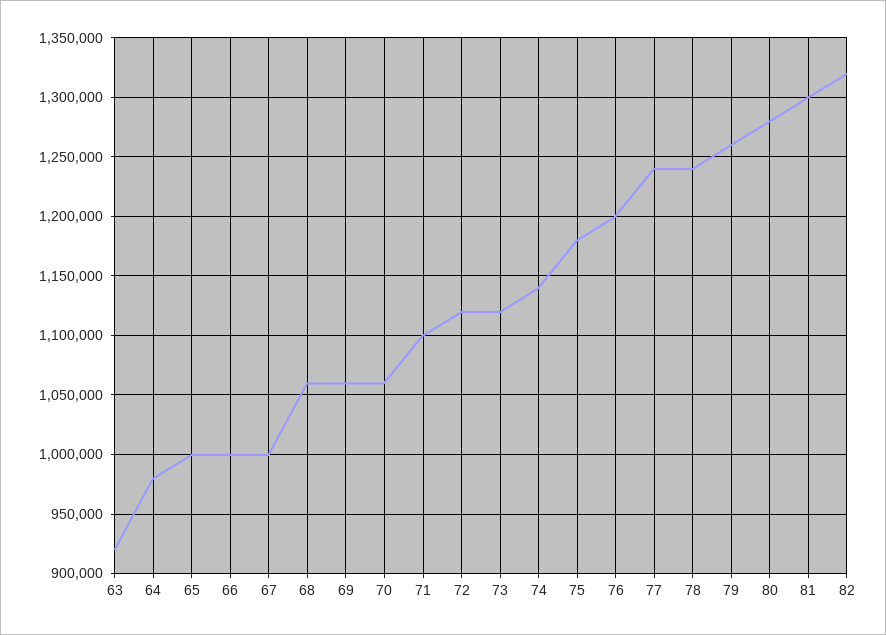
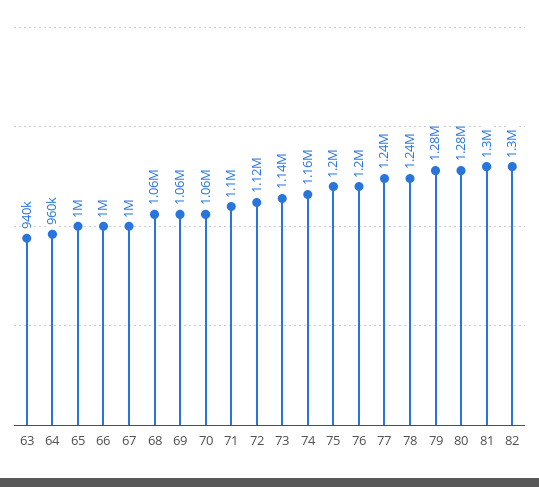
  {
-   "63": 920000,
+   "63": 940000,
-   "64": 980000,
+   "64": 960000,
    "65": 1000000,
    "66": 1000000,
    "67": 1000000,
    "68": 1060000,
    "69": 1060000,
    "70": 1060000,
    "71": 1100000,
    "72": 1120000,
-   "73": 1120000,
+   "73": 1140000,
-   "74": 1140000,
+   "74": 1160000,
-   "75": 1180000,
+   "75": 1200000,
    "76": 1200000,
    "77": 1240000,
    "78": 1240000,
-   "79": 1260000,
+   "79": 1280000,
    "80": 1280000,
    "81": 1300000,
-   "82": 1320000
+   "82": 1300000
  }

